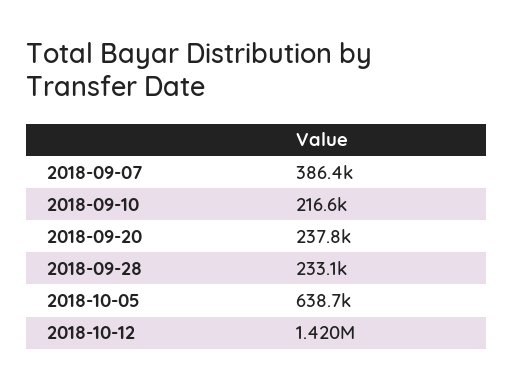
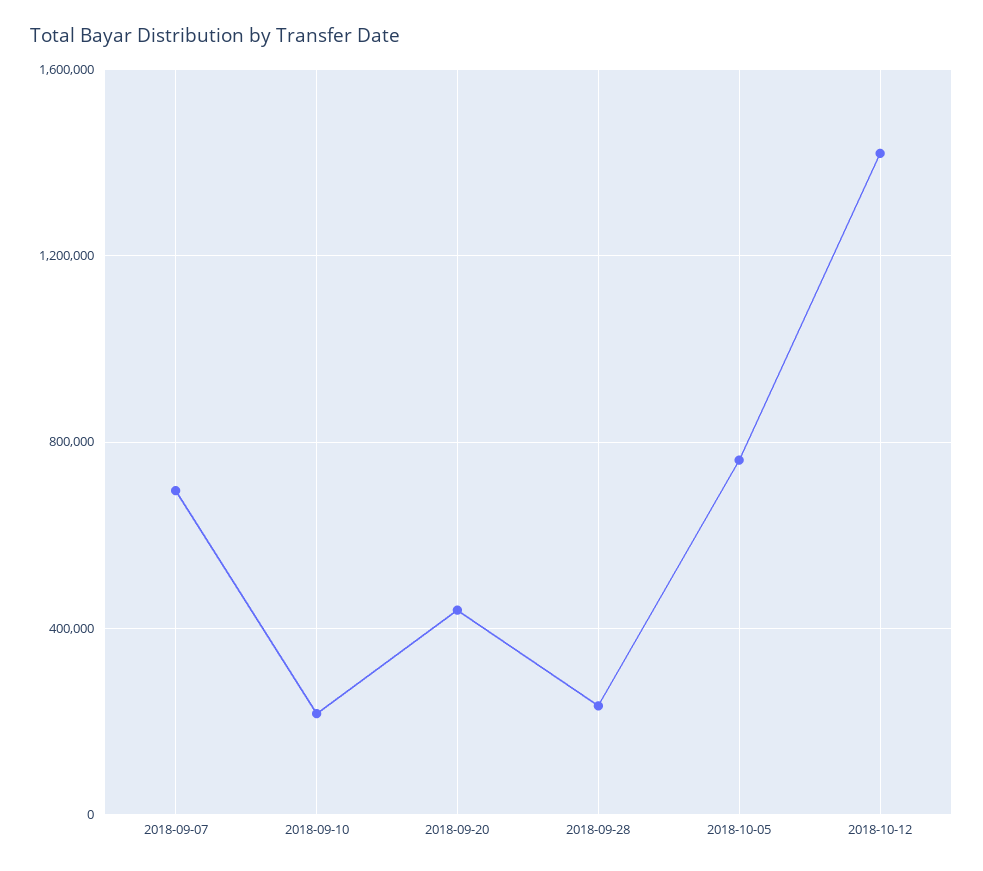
  {
-   "2018-09-07": 386400,
+   "2018-09-07": 700000,
    "2018-09-10": 216600,
-   "2018-09-20": 237800,
+   "2018-09-20": 450000,
    "2018-09-28": 233100,
-   "2018-10-05": 638700,
+   "2018-10-05": 750000,
    "2018-10-12": 1420000
  }

